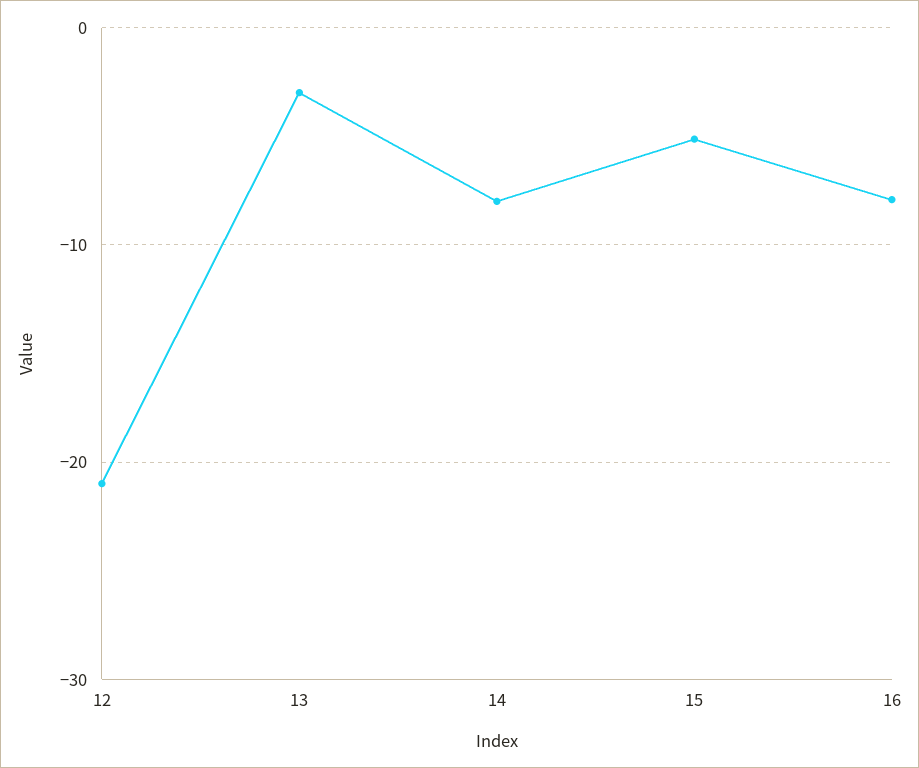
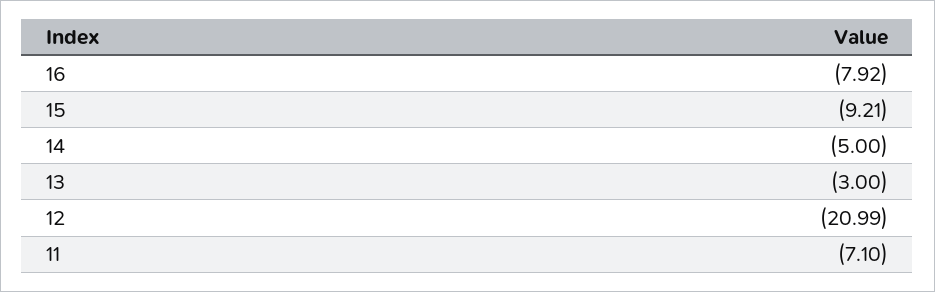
  {
    "12": -20.99,
    "13": -3,
-   "14": -8,
+   "14": -5,
-   "15": -5,
+   "15": -9.21,
-   "16": -7.92
+   "16": -7.92,
+   "11": -7.1
  }

